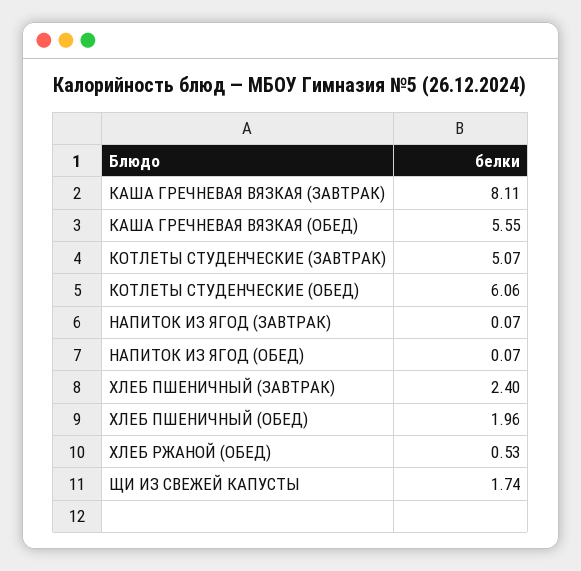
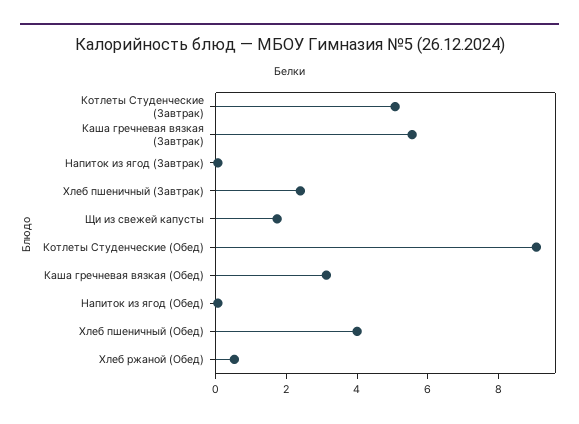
  {
-   "КАША ГРЕЧНЕВАЯ ВЯЗКАЯ (ЗАВТРАК)": 8.11,
+   "КАША ГРЕЧНЕВАЯ ВЯЗКАЯ (ЗАВТРАК)": 5.5,
-   "КАША ГРЕЧНЕВАЯ ВЯЗКАЯ (ОБЕД)": 5.55,
+   "КАША ГРЕЧНЕВАЯ ВЯЗКАЯ (ОБЕД)": 3,
    "КОТЛЕТЫ СТУДЕНЧЕСКИЕ (ЗАВТРАК)": 5.07,
-   "КОТЛЕТЫ СТУДЕНЧЕСКИЕ (ОБЕД)": 6.06,
+   "КОТЛЕТЫ СТУДЕНЧЕСКИЕ (ОБЕД)": 9,
    "НАПИТОК ИЗ ЯГОД (ЗАВТРАК)": 0.07,
    "НАПИТОК ИЗ ЯГОД (ОБЕД)": 0.07,
    "ХЛЕБ ПШЕНИЧНЫЙ (ЗАВТРАК)": 2.4,
-   "ХЛЕБ ПШЕНИЧНЫЙ (ОБЕД)": 1.96,
+   "ХЛЕБ ПШЕНИЧНЫЙ (ОБЕД)": 4,
    "ХЛЕБ РЖАНОЙ (ОБЕД)": 0.53,
    "ЩИ ИЗ СВЕЖЕЙ КАПУСТЫ": 1.74
  }

